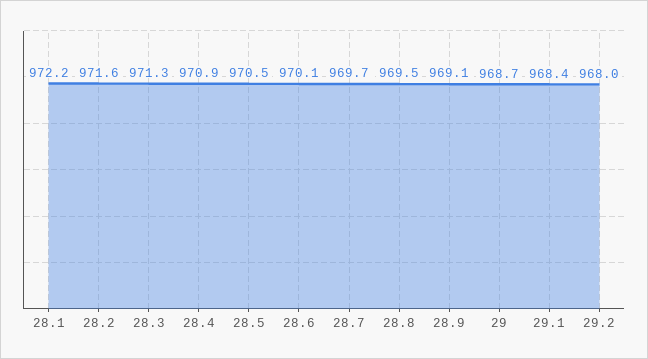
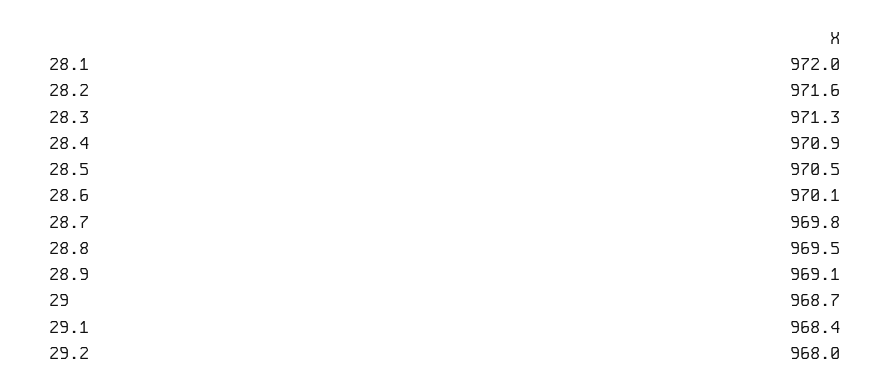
  {
-   "28.1": 972.2,
+   "28.1": 972,
    "28.2": 971.6,
    "28.3": 971.3,
    "28.4": 970.9,
    "28.5": 970.5,
    "28.6": 970.1,
-   "28.7": 969.7,
+   "28.7": 969.8,
    "28.8": 969.5,
    "28.9": 969.1,
    "29": 968.7,
    "29.1": 968.4,
    "29.2": 968
  }

